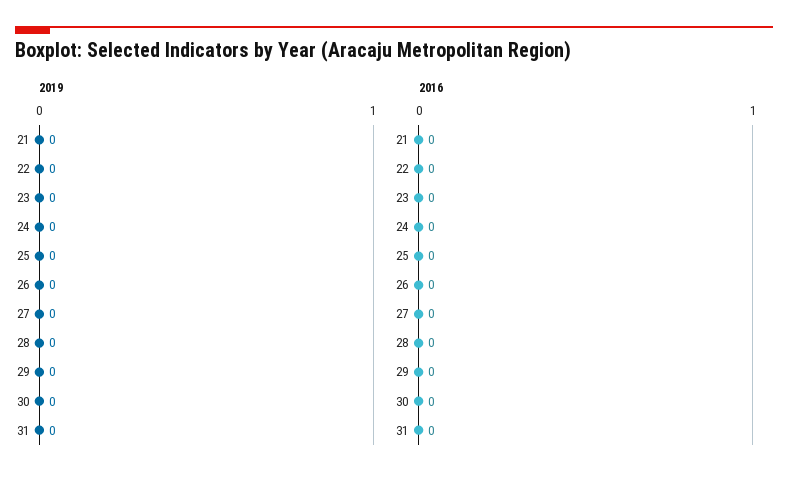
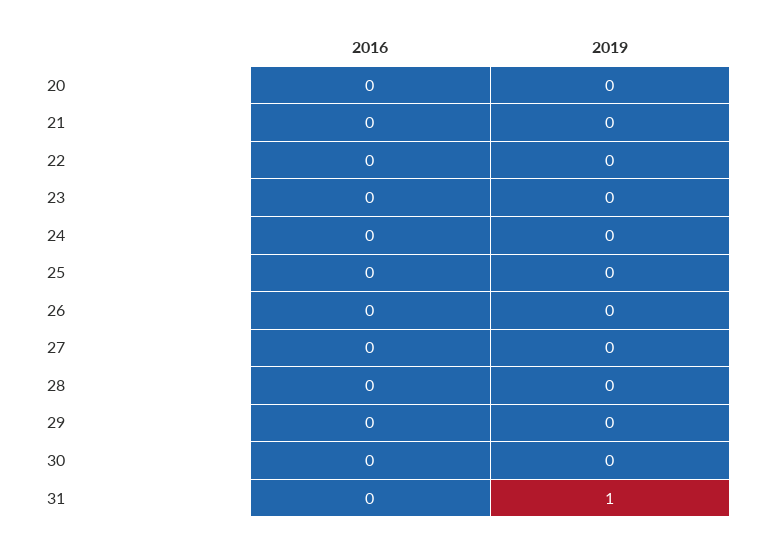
  {
    "2019": {
      "21": 0,
      "22": 0,
      "23": 0,
      "24": 0,
      "25": 0,
      "26": 0,
      "27": 0,
      "28": 0,
      "29": 0,
      "30": 0,
-     "31": 0
+     "31": 1,
+     "20": 0
    },
    "2016": {
      "21": 0,
      "22": 0,
      "23": 0,
      "24": 0,
      "25": 0,
      "26": 0,
      "27": 0,
      "28": 0,
      "29": 0,
      "30": 0,
-     "31": 0
+     "31": 0,
+     "20": 0
    }
  }

